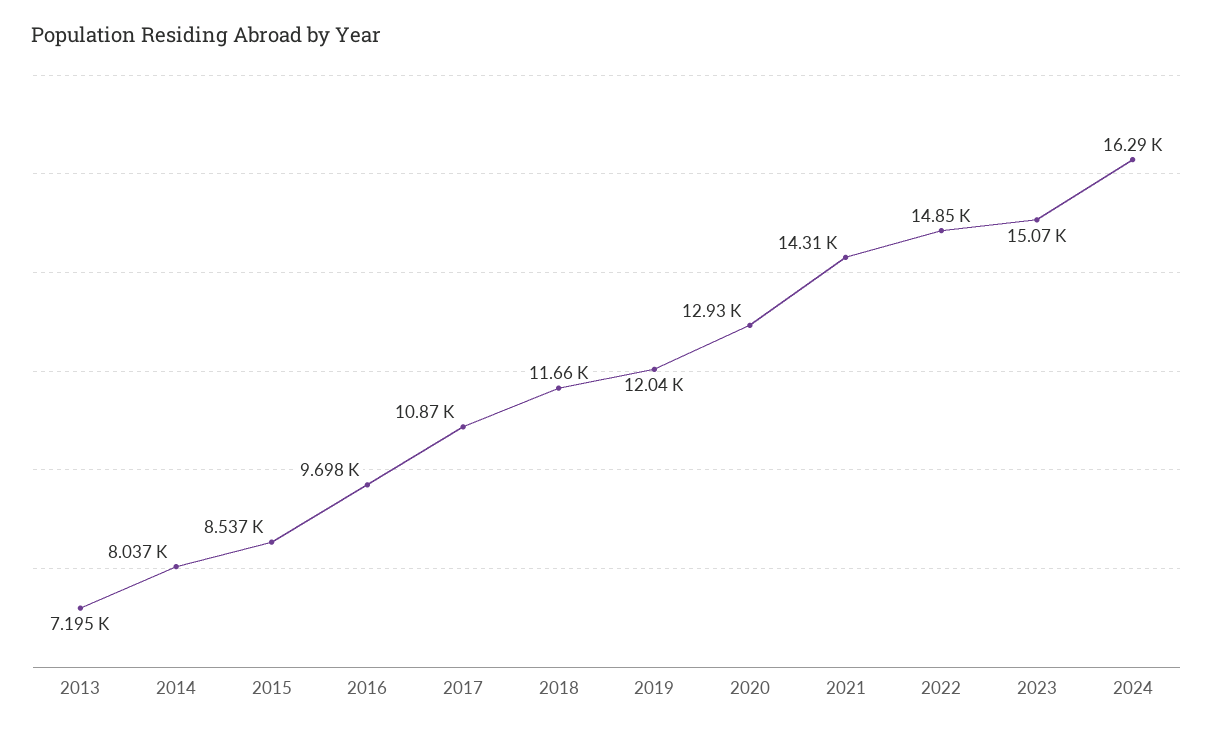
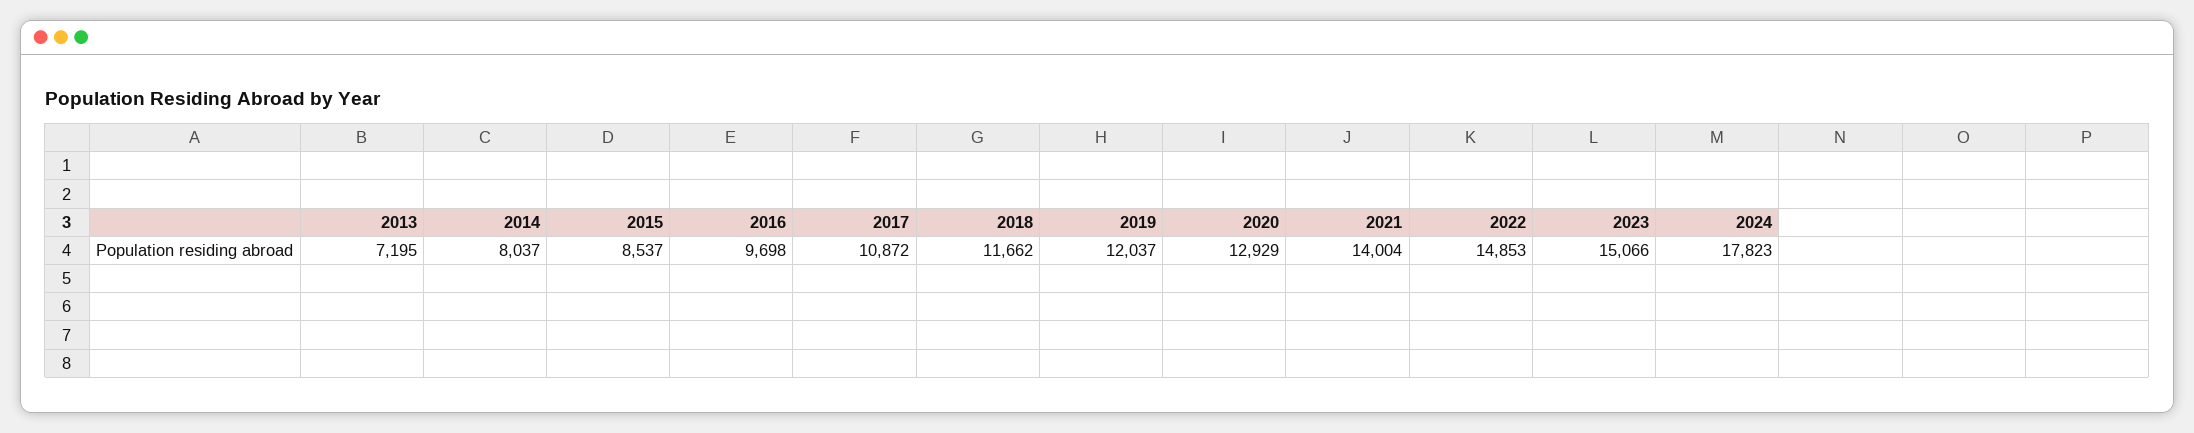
  {
    "2013": 7195,
    "2014": 8037,
    "2015": 8537,
    "2016": 9698,
    "2017": 10872,
    "2018": 11662,
    "2019": 12037,
    "2020": 12929,
-   "2021": 14310,
+   "2021": 14004,
    "2022": 14853,
    "2023": 15066,
-   "2024": 16290
+   "2024": 17823
  }

